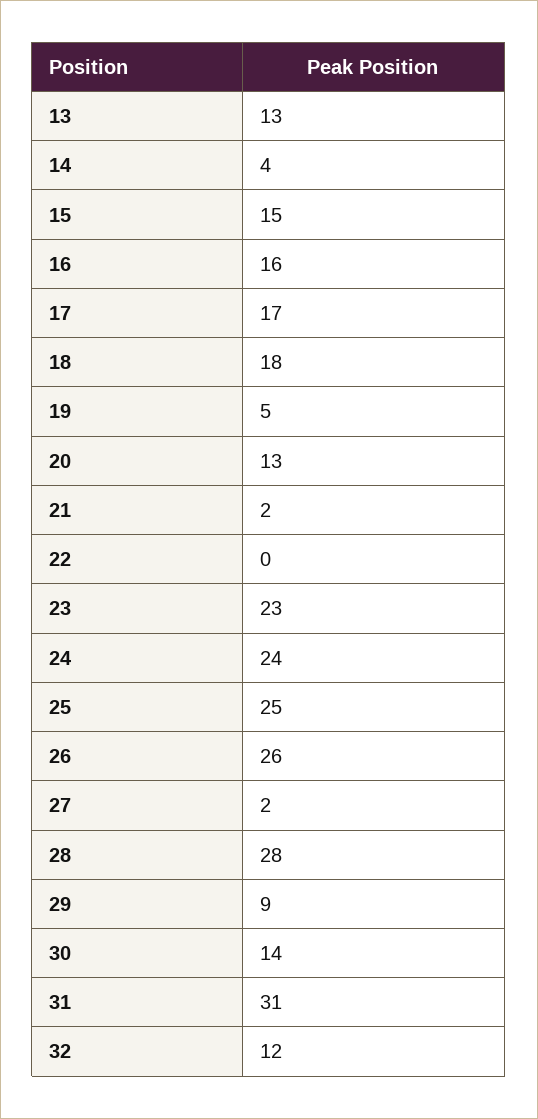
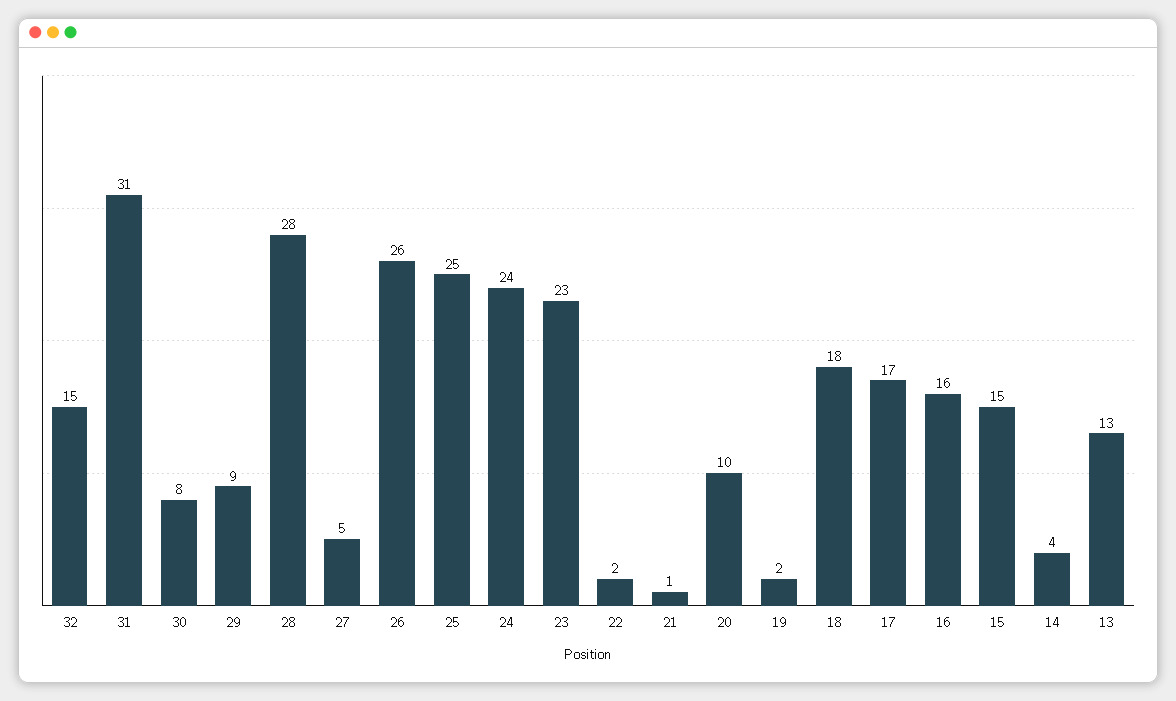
  {
    "13": 13,
    "14": 4,
    "15": 15,
    "16": 16,
    "17": 17,
    "18": 18,
-   "19": 5,
+   "19": 2,
-   "20": 13,
+   "20": 10,
-   "21": 2,
+   "21": 1,
-   "22": 0,
+   "22": 2,
    "23": 23,
    "24": 24,
    "25": 25,
    "26": 26,
-   "27": 2,
+   "27": 5,
    "28": 28,
    "29": 9,
-   "30": 14,
+   "30": 8,
    "31": 31,
-   "32": 12
+   "32": 15
  }

